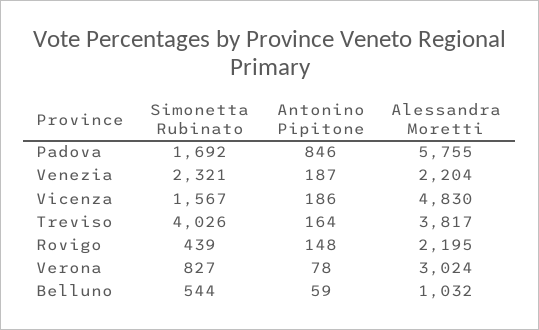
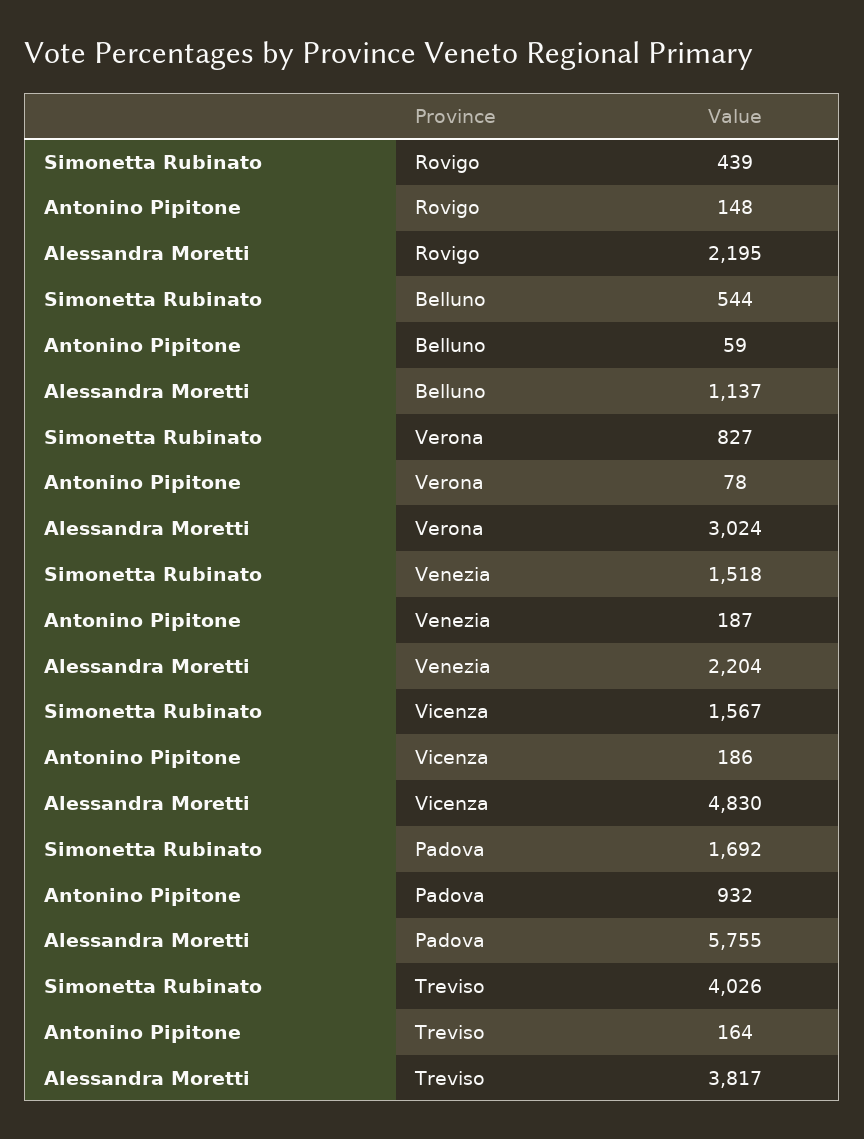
  {
    "Simonetta Rubinato": {
      "Padova": 1692,
-     "Venezia": 2321,
+     "Venezia": 1518,
      "Vicenza": 1567,
      "Treviso": 4026,
      "Rovigo": 439,
      "Verona": 827,
      "Belluno": 544
    },
    "Antonino Pipitone": {
-     "Padova": 846,
+     "Padova": 932,
      "Venezia": 187,
      "Vicenza": 186,
      "Treviso": 164,
      "Rovigo": 148,
      "Verona": 78,
      "Belluno": 59
    },
    "Alessandra Moretti": {
      "Padova": 5755,
      "Venezia": 2204,
      "Vicenza": 4830,
      "Treviso": 3817,
      "Rovigo": 2195,
      "Verona": 3024,
-     "Belluno": 1032
+     "Belluno": 1137
    }
  }

